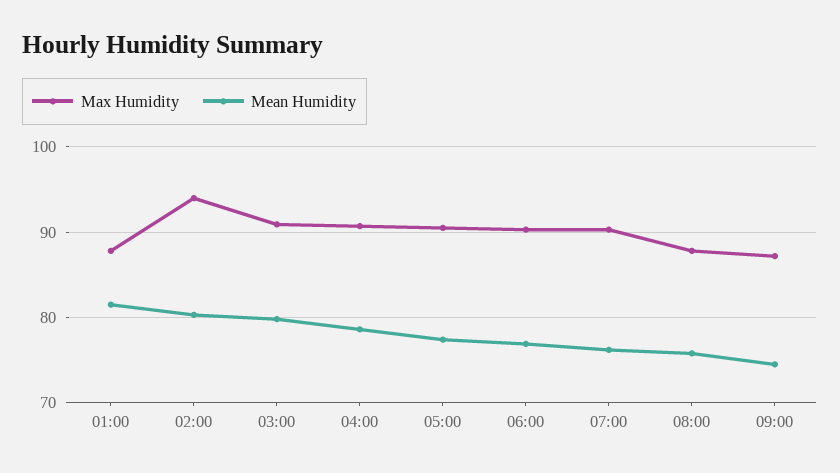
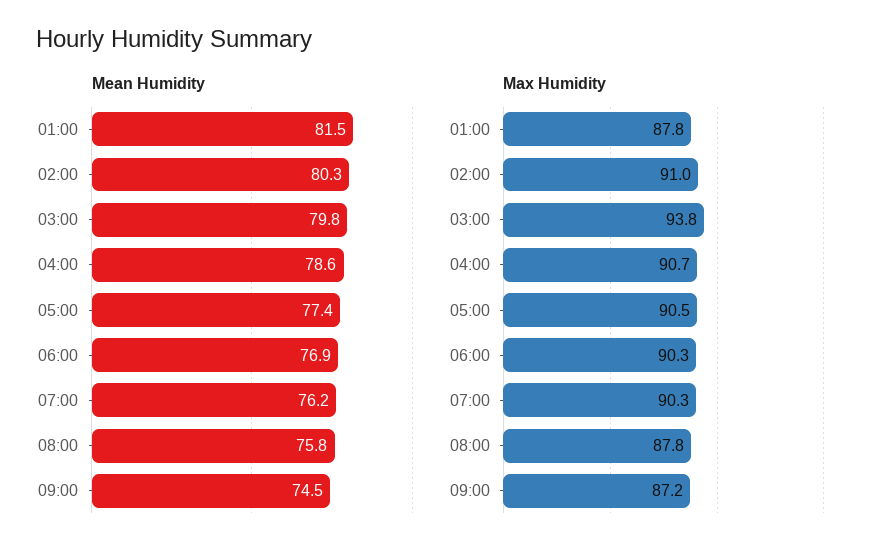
  {
    "Max Humidity": {
      "01:00": 87.8,
-     "02:00": 94,
+     "02:00": 91,
-     "03:00": 91,
+     "03:00": 93.8,
      "04:00": 90.7,
      "05:00": 90.5,
      "06:00": 90.3,
      "07:00": 90.3,
      "08:00": 87.8,
      "09:00": 87.2
    },
    "Mean Humidity": {
      "01:00": 81.5,
      "02:00": 80.3,
      "03:00": 79.8,
      "04:00": 78.6,
      "05:00": 77.4,
      "06:00": 76.9,
      "07:00": 76.2,
      "08:00": 75.8,
      "09:00": 74.5
    }
  }

